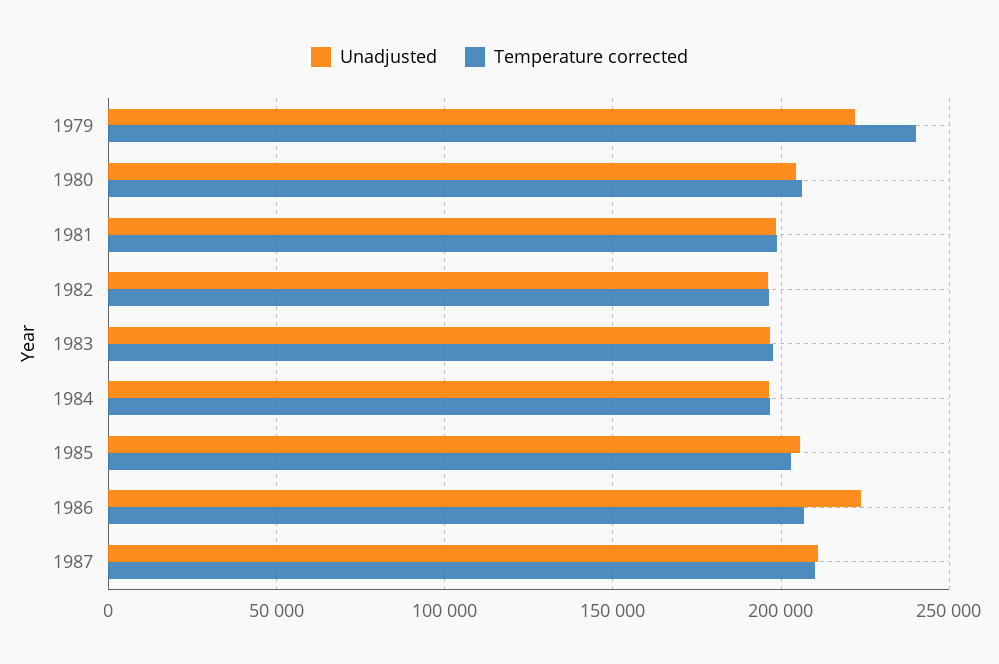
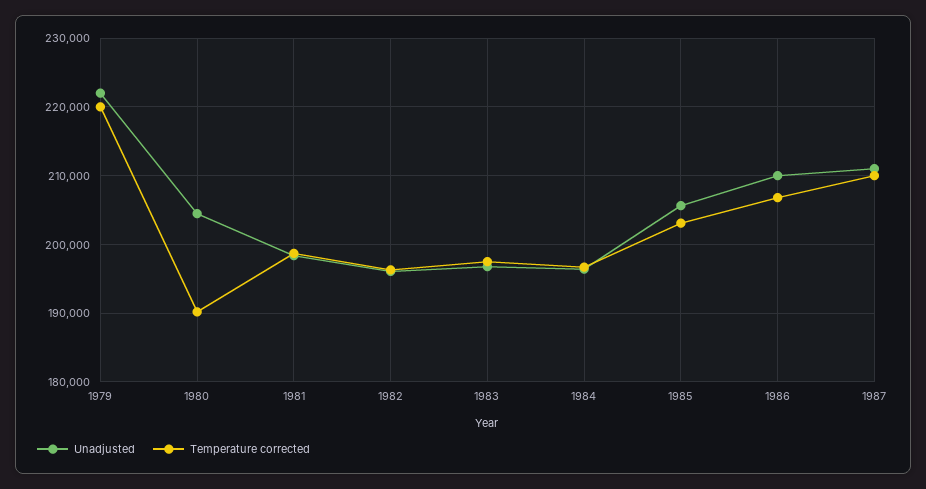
  {
    "Unadjusted": {
      "1979": 222000,
      "1980": 204000,
      "1981": 198000,
      "1982": 196000,
      "1983": 197000,
      "1984": 196000,
      "1985": 206000,
-     "1986": 225000,
+     "1986": 210000,
      "1987": 211000
    },
    "Temperature corrected": {
-     "1979": 240000,
+     "1979": 220000,
-     "1980": 205000,
+     "1980": 190000,
      "1981": 199000,
      "1982": 196000,
      "1983": 198000,
      "1984": 197000,
      "1985": 203000,
      "1986": 207000,
      "1987": 210000
    }
  }

